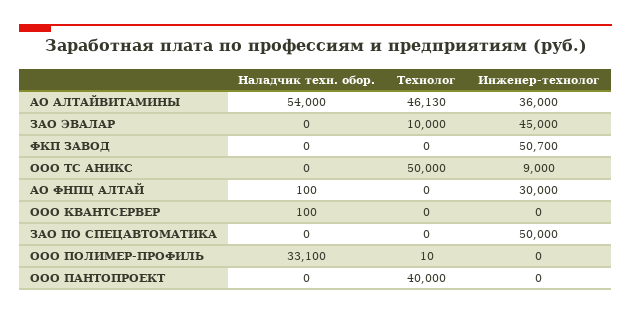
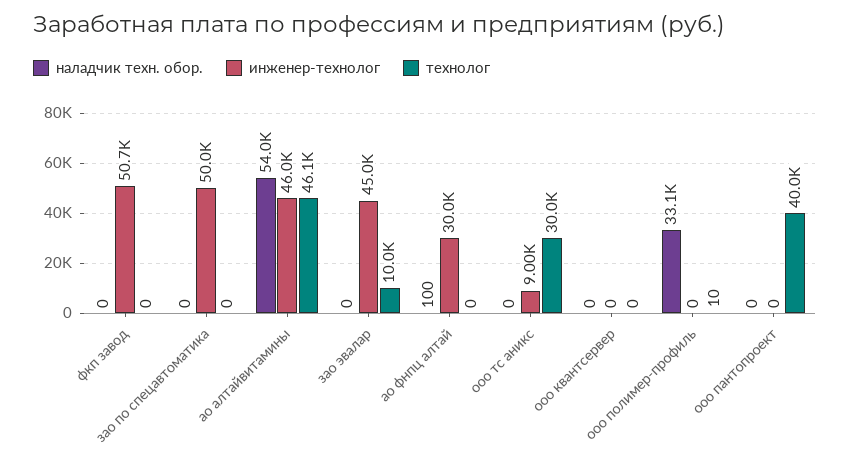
  {
    "Наладчик техн. обор.": {
      "АО АЛТАЙВИТАМИНЫ": 54000,
      "ЗАО ЭВАЛАР": 0,
      "ФКП ЗАВОД": 0,
      "ООО ТС АНИКС": 0,
      "АО ФНПЦ АЛТАЙ": 100,
-     "ООО КВАНТСЕРВЕР": 100,
+     "ООО КВАНТСЕРВЕР": 0,
      "ЗАО ПО СПЕЦАВТОМАТИКА": 0,
      "ООО ПОЛИМЕР-ПРОФИЛЬ": 33100,
      "ООО ПАНТОПРОЕКТ": 0
    },
    "Технолог": {
      "АО АЛТАЙВИТАМИНЫ": 46130,
      "ЗАО ЭВАЛАР": 10000,
      "ФКП ЗАВОД": 0,
-     "ООО ТС АНИКС": 50000,
+     "ООО ТС АНИКС": 30000,
      "АО ФНПЦ АЛТАЙ": 0,
      "ООО КВАНТСЕРВЕР": 0,
      "ЗАО ПО СПЕЦАВТОМАТИКА": 0,
      "ООО ПОЛИМЕР-ПРОФИЛЬ": 10,
      "ООО ПАНТОПРОЕКТ": 40000
    },
    "Инженер-технолог": {
-     "АО АЛТАЙВИТАМИНЫ": 36000,
+     "АО АЛТАЙВИТАМИНЫ": 46000,
      "ЗАО ЭВАЛАР": 45000,
      "ФКП ЗАВОД": 50700,
      "ООО ТС АНИКС": 9000,
      "АО ФНПЦ АЛТАЙ": 30000,
      "ООО КВАНТСЕРВЕР": 0,
      "ЗАО ПО СПЕЦАВТОМАТИКА": 50000,
      "ООО ПОЛИМЕР-ПРОФИЛЬ": 0,
      "ООО ПАНТОПРОЕКТ": 0
    }
  }

